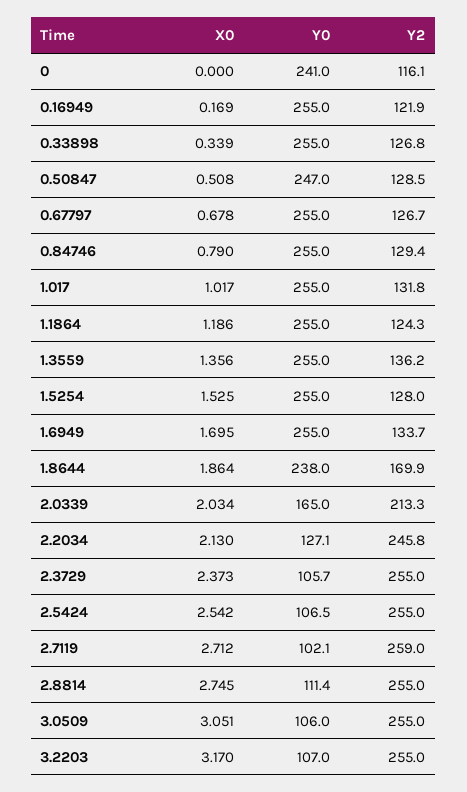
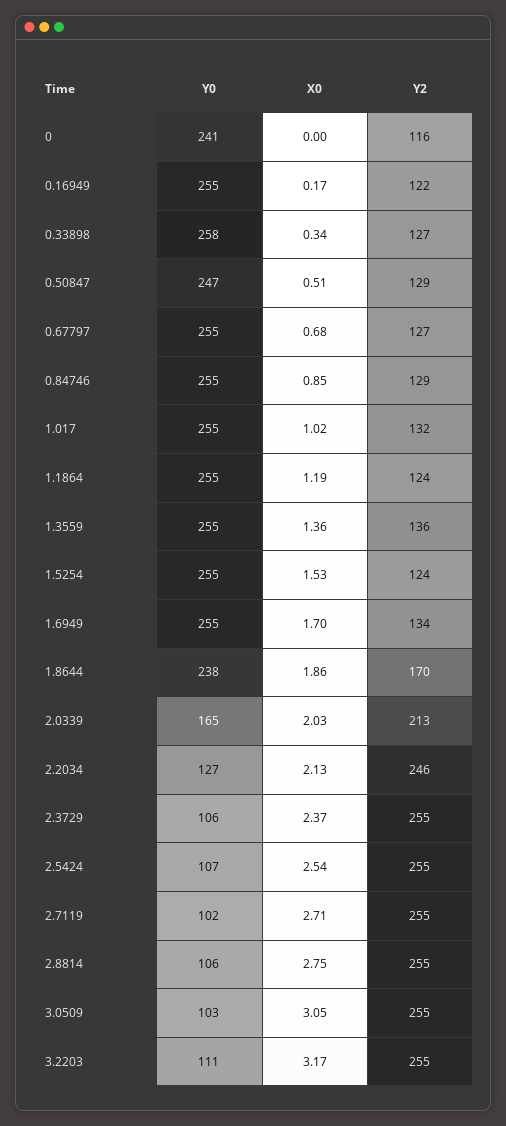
  {
    "X0": {
      "0": 0,
      "0.16949": 0.169,
      "0.33898": 0.339,
      "0.50847": 0.508,
      "0.67797": 0.678,
-     "0.84746": 0.79,
+     "0.84746": 0.85,
      "1.017": 1.017,
      "1.1864": 1.186,
      "1.3559": 1.356,
      "1.5254": 1.525,
      "1.6949": 1.695,
      "1.8644": 1.864,
      "2.0339": 2.034,
      "2.2034": 2.13,
      "2.3729": 2.373,
      "2.5424": 2.542,
      "2.7119": 2.712,
      "2.8814": 2.745,
      "3.0509": 3.051,
      "3.2203": 3.17
    },
    "Y0": {
      "0": 241,
      "0.16949": 255,
-     "0.33898": 255,
+     "0.33898": 258,
      "0.50847": 247,
      "0.67797": 255,
      "0.84746": 255,
      "1.017": 255,
      "1.1864": 255,
      "1.3559": 255,
      "1.5254": 255,
      "1.6949": 255,
      "1.8644": 238,
      "2.0339": 165,
      "2.2034": 127.1,
      "2.3729": 105.7,
      "2.5424": 106.5,
      "2.7119": 102.1,
-     "2.8814": 111.4,
+     "2.8814": 106,
-     "3.0509": 106,
+     "3.0509": 103,
-     "3.2203": 107
+     "3.2203": 111
    },
    "Y2": {
      "0": 116.1,
      "0.16949": 121.9,
      "0.33898": 126.8,
      "0.50847": 128.5,
      "0.67797": 126.7,
      "0.84746": 129.4,
      "1.017": 131.8,
      "1.1864": 124.3,
      "1.3559": 136.2,
-     "1.5254": 128,
+     "1.5254": 124,
      "1.6949": 133.7,
      "1.8644": 169.9,
      "2.0339": 213.3,
      "2.2034": 245.8,
      "2.3729": 255,
      "2.5424": 255,
-     "2.7119": 259,
+     "2.7119": 255,
      "2.8814": 255,
      "3.0509": 255,
      "3.2203": 255
    }
  }

